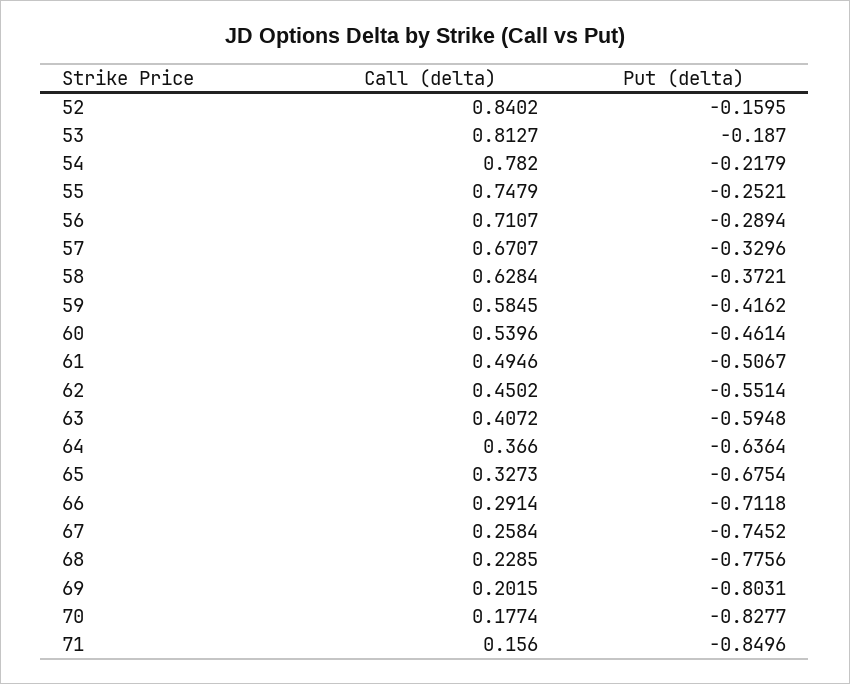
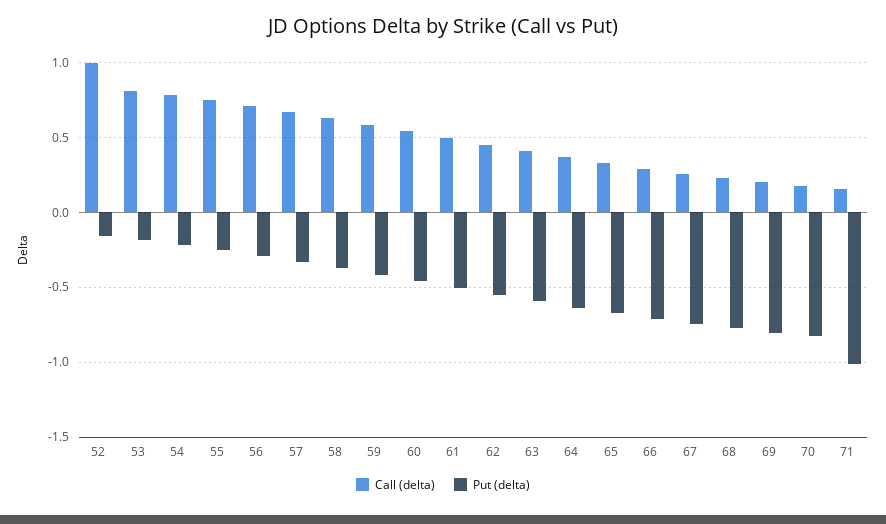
  {
    "Call (delta)": {
-     "52": 0.8402,
+     "52": 1,
      "53": 0.8127,
      "54": 0.782,
      "55": 0.7479,
      "56": 0.7107,
      "57": 0.6707,
      "58": 0.6284,
      "59": 0.5845,
      "60": 0.5396,
      "61": 0.4946,
      "62": 0.4502,
      "63": 0.4072,
      "64": 0.366,
      "65": 0.3273,
      "66": 0.2914,
      "67": 0.2584,
      "68": 0.2285,
      "69": 0.2015,
      "70": 0.1774,
      "71": 0.156
    },
    "Put (delta)": {
      "52": -0.1595,
      "53": -0.187,
      "54": -0.2179,
      "55": -0.2521,
      "56": -0.2894,
      "57": -0.3296,
      "58": -0.3721,
      "59": -0.4162,
      "60": -0.4614,
      "61": -0.5067,
      "62": -0.5514,
      "63": -0.5948,
      "64": -0.6364,
      "65": -0.6754,
      "66": -0.7118,
      "67": -0.7452,
      "68": -0.7756,
      "69": -0.8031,
      "70": -0.8277,
-     "71": -0.8496
+     "71": -1
    }
  }

